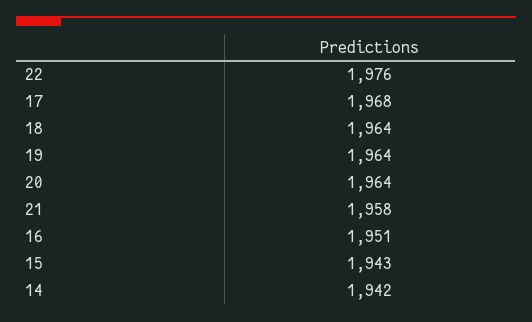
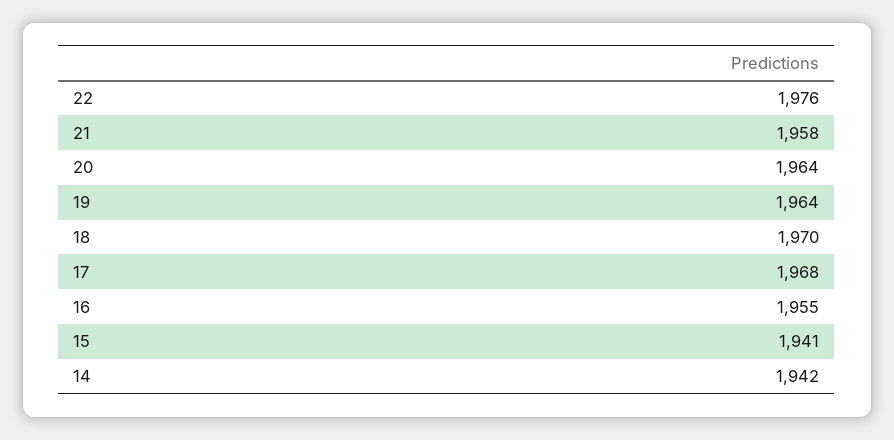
  {
    "22": 1976,
    "17": 1968,
-   "18": 1964,
+   "18": 1970,
    "19": 1964,
    "20": 1964,
    "21": 1958,
-   "16": 1951,
+   "16": 1955,
-   "15": 1943,
+   "15": 1941,
    "14": 1942
  }

